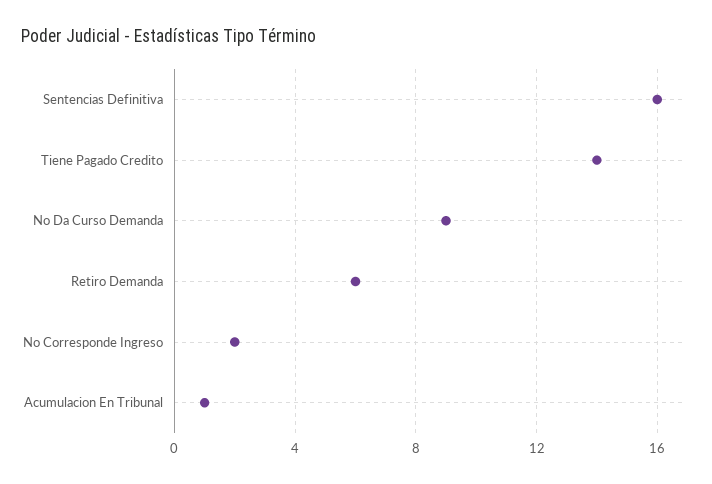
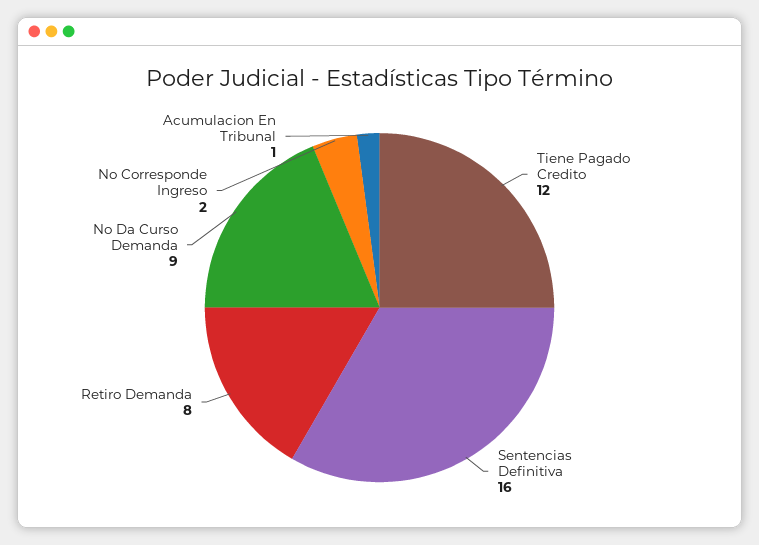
  {
    "Sentencias Definitiva": 16,
-   "Tiene Pagado Credito": 14,
+   "Tiene Pagado Credito": 12,
    "No Da Curso Demanda": 9,
-   "Retiro Demanda": 6,
+   "Retiro Demanda": 8,
    "No Corresponde Ingreso": 2,
    "Acumulacion En Tribunal": 1
  }

